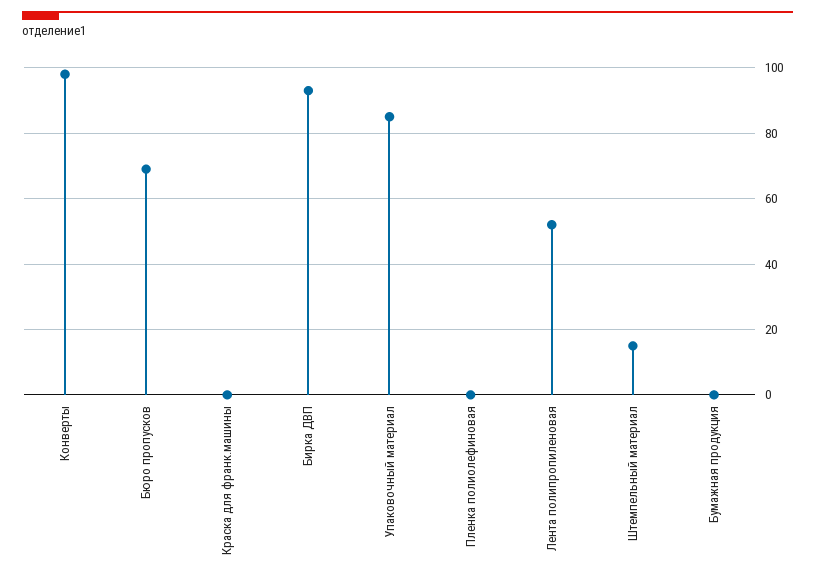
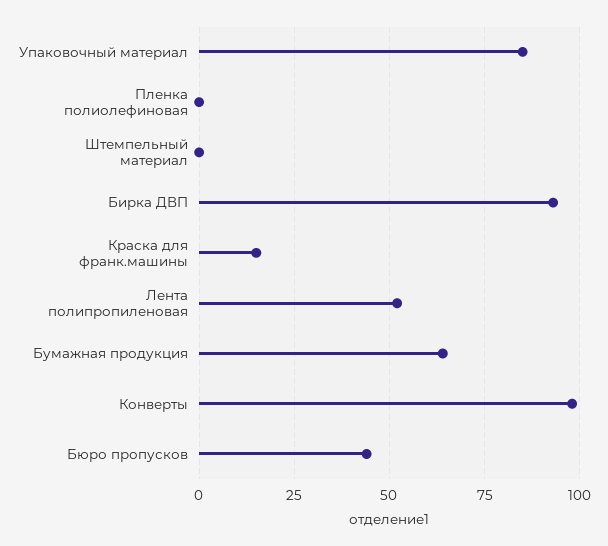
  {
    "Конверты": 100,
-   "Бюро пропусков": 70,
+   "Бюро пропусков": 45,
-   "Краска для франк.машины": 0,
+   "Краска для франк.машины": 15,
    "Бирка ДВП": 95,
    "Упаковочный материал": 85,
    "Пленка полиолефиновая": 0,
    "Лента полипропиленовая": 50,
-   "Штемпельный материал": 15,
+   "Штемпельный материал": 0,
-   "Бумажная продукция": 0
+   "Бумажная продукция": 65
  }

